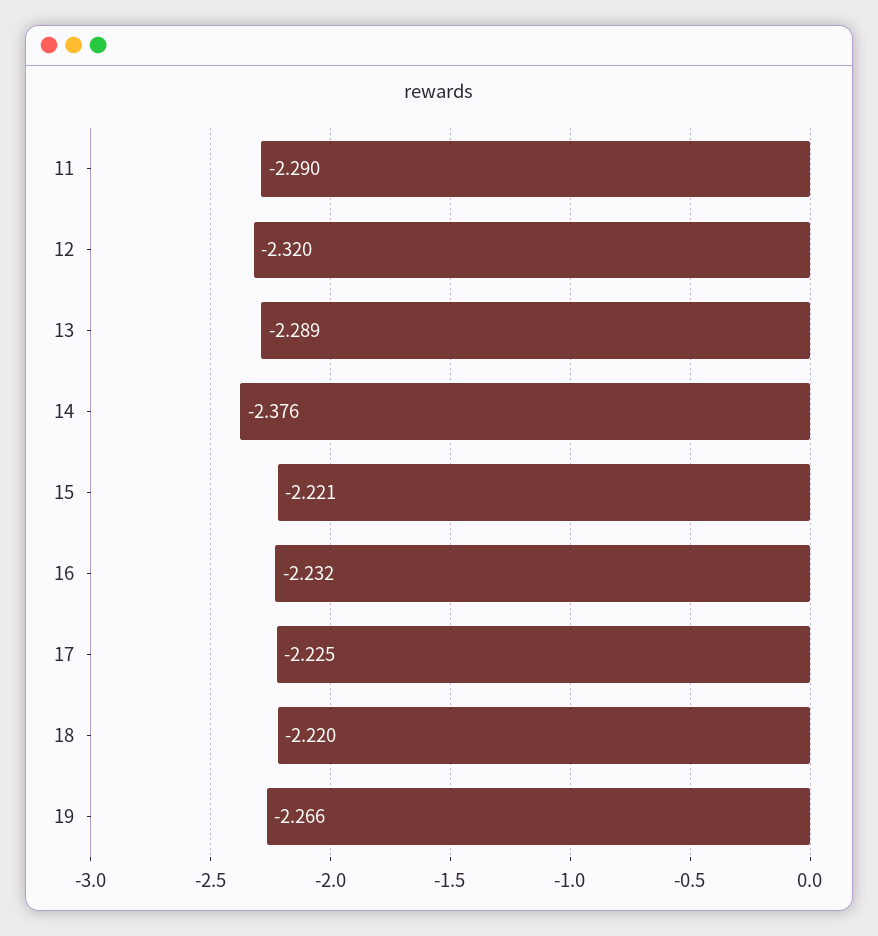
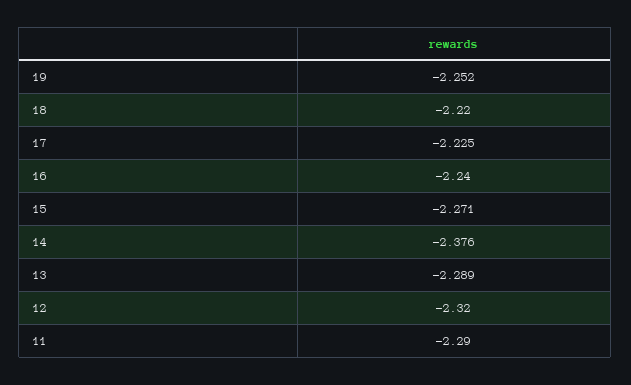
  {
    "11": -2.29,
    "12": -2.32,
    "13": -2.289,
    "14": -2.376,
-   "15": -2.221,
+   "15": -2.271,
-   "16": -2.232,
+   "16": -2.24,
    "17": -2.225,
    "18": -2.22,
-   "19": -2.266
+   "19": -2.252
  }

